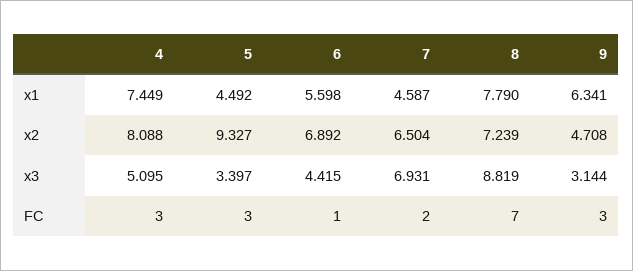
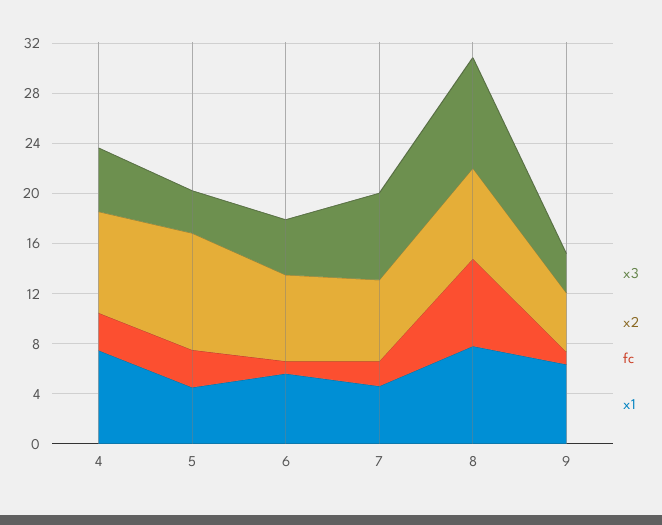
  {
    "x1": {
      "4": 7.449,
      "5": 4.492,
      "6": 5.598,
      "7": 4.587,
      "8": 7.79,
      "9": 6.341
    },
    "x2": {
      "4": 8.088,
      "5": 9.327,
      "6": 6.892,
      "7": 6.504,
      "8": 7.239,
      "9": 4.708
    },
    "x3": {
      "4": 5.095,
      "5": 3.397,
      "6": 4.415,
      "7": 6.931,
      "8": 8.819,
      "9": 3.144
    },
    "FC": {
      "4": 3,
      "5": 3,
      "6": 1,
      "7": 2,
      "8": 7,
-     "9": 3
+     "9": 1
    }
  }

